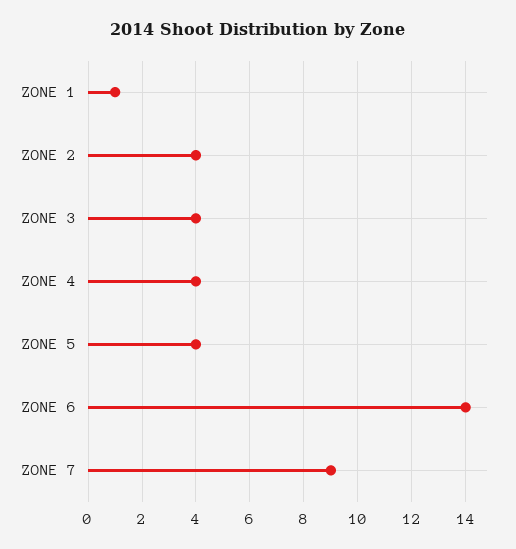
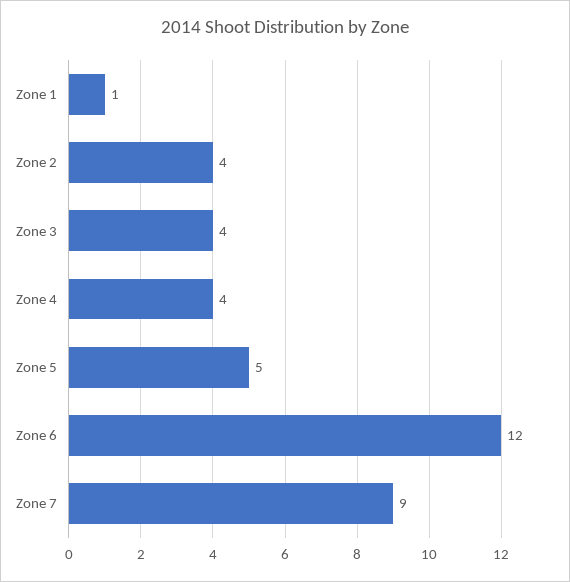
  {
    "ZONE 1": 1,
    "ZONE 2": 4,
    "ZONE 3": 4,
    "ZONE 4": 4,
-   "ZONE 5": 4,
+   "ZONE 5": 5,
-   "ZONE 6": 14,
+   "ZONE 6": 12,
    "ZONE 7": 9
  }

